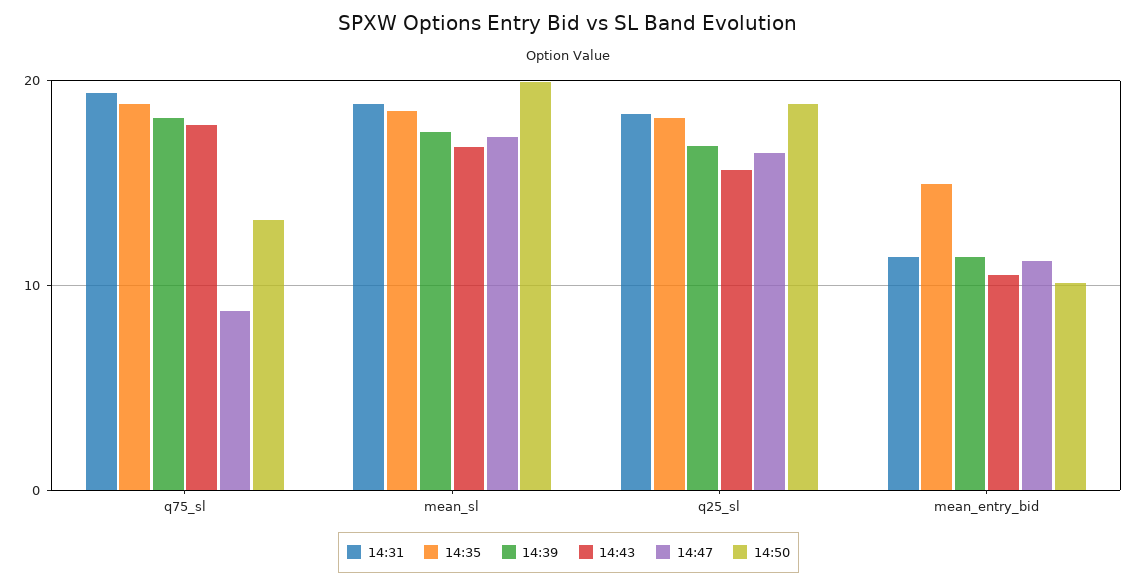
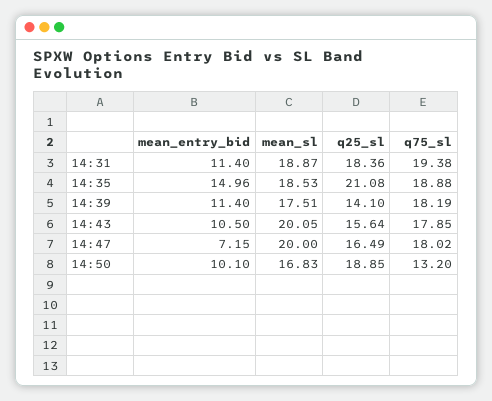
  {
    "14:31": {
      "q75_sl": 19.38,
      "mean_sl": 18.87,
      "q25_sl": 18.36,
      "mean_entry_bid": 11.4
    },
    "14:35": {
      "q75_sl": 18.88,
      "mean_sl": 18.53,
-     "q25_sl": 18,
+     "q25_sl": 21.08,
      "mean_entry_bid": 14.96
    },
    "14:39": {
      "q75_sl": 18.19,
      "mean_sl": 17.51,
-     "q25_sl": 17,
+     "q25_sl": 14.1,
      "mean_entry_bid": 11.4
    },
    "14:43": {
      "q75_sl": 17.85,
-     "mean_sl": 17,
+     "mean_sl": 20.05,
      "q25_sl": 15.64,
      "mean_entry_bid": 10.5
    },
    "14:47": {
-     "q75_sl": 9,
+     "q75_sl": 18.02,
-     "mean_sl": 17,
+     "mean_sl": 20,
      "q25_sl": 16.49,
-     "mean_entry_bid": 11
+     "mean_entry_bid": 7.15
    },
    "14:50": {
      "q75_sl": 13.2,
-     "mean_sl": 20,
+     "mean_sl": 16.83,
      "q25_sl": 18.85,
      "mean_entry_bid": 10.1
    }
  }

